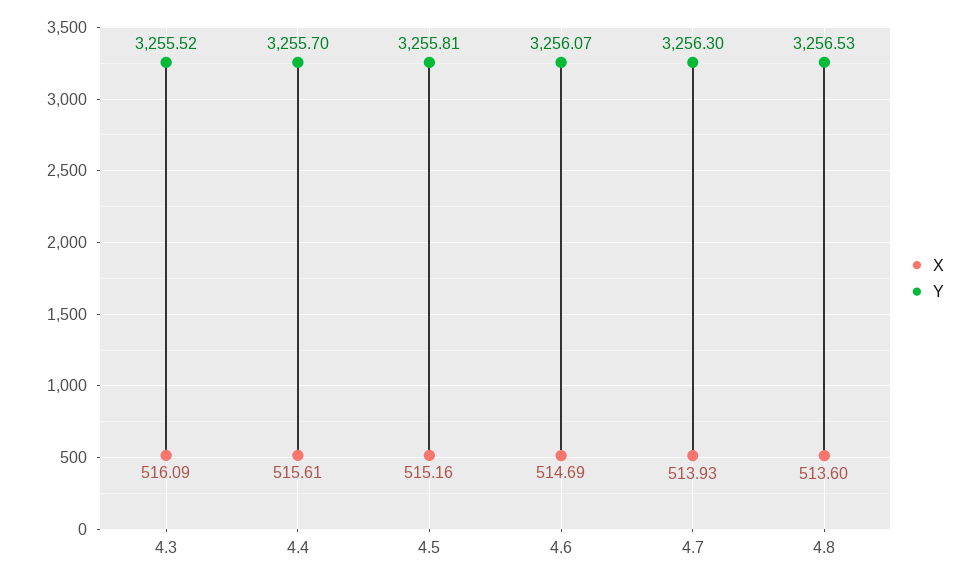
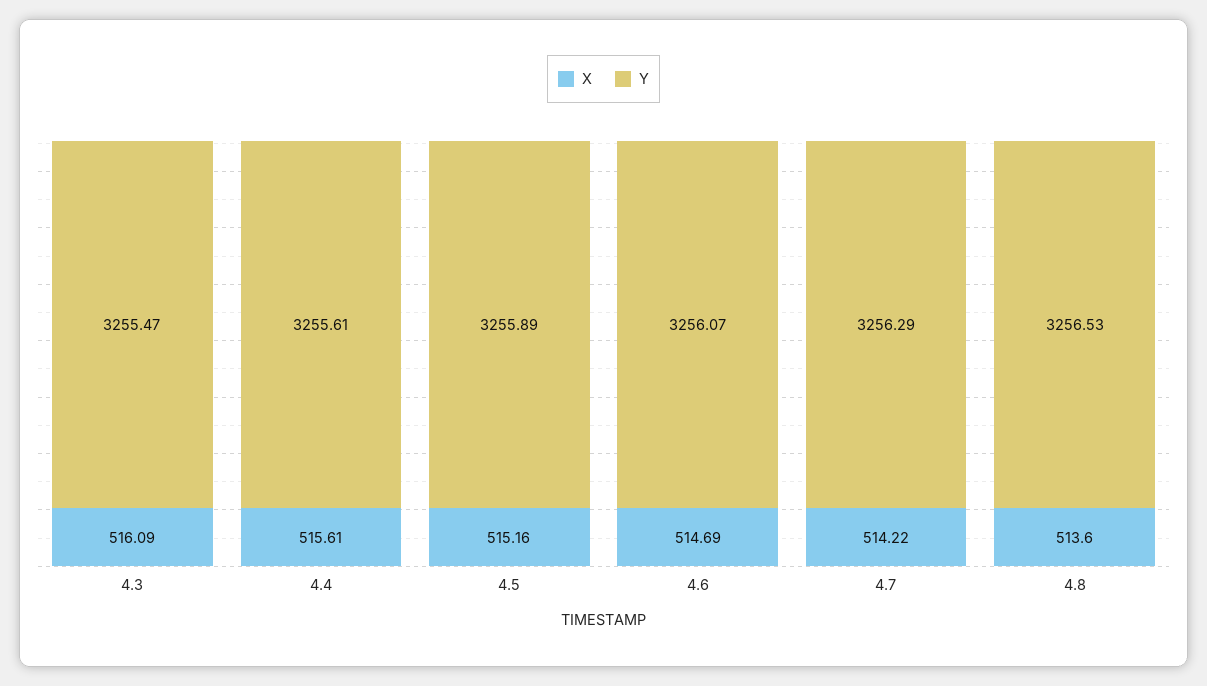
  {
    "X": {
      "4.3": 516.09,
      "4.4": 515.61,
      "4.5": 515.16,
      "4.6": 514.69,
-     "4.7": 513.93,
+     "4.7": 514.22,
      "4.8": 513.6
    },
    "Y": {
-     "4.3": 3255.52,
+     "4.3": 3255.47,
-     "4.4": 3255.7,
+     "4.4": 3255.61,
-     "4.5": 3255.81,
+     "4.5": 3255.89,
      "4.6": 3256.07,
-     "4.7": 3256.3,
+     "4.7": 3256.29,
      "4.8": 3256.53
    }
  }

